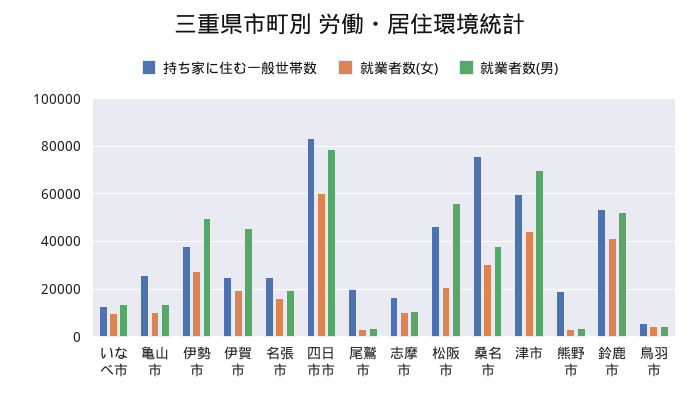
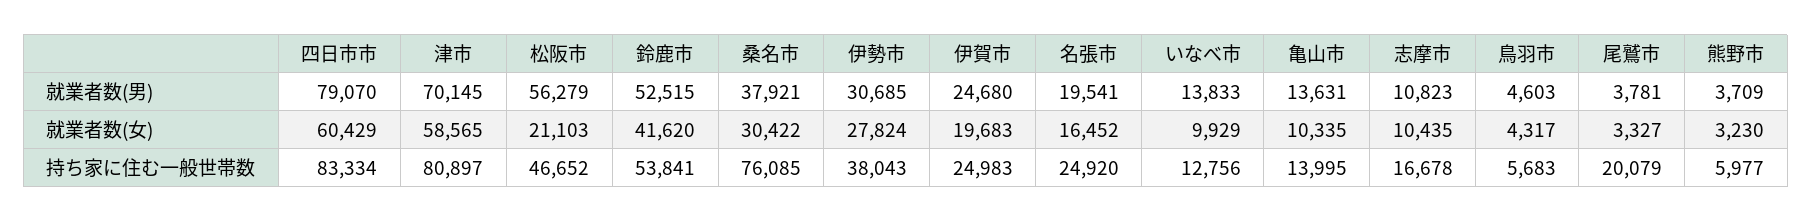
  {
    "持ち家に住む一般世帯数": {
      "いなべ市": 12756,
-     "亀山市": 25000,
+     "亀山市": 13995,
      "伊勢市": 38043,
      "伊賀市": 24983,
      "名張市": 24920,
      "四日市市": 83334,
      "尾鷲市": 20079,
      "志摩市": 16678,
      "松阪市": 46652,
      "桑名市": 76085,
-     "津市": 60000,
+     "津市": 80897,
-     "熊野市": 20000,
+     "熊野市": 5977,
      "鈴鹿市": 53841,
      "鳥羽市": 5683
    },
    "就業者数(女)": {
      "いなべ市": 9929,
      "亀山市": 10335,
      "伊勢市": 27824,
      "伊賀市": 19683,
      "名張市": 16452,
      "四日市市": 60429,
      "尾鷲市": 3327,
      "志摩市": 10435,
      "松阪市": 21103,
      "桑名市": 30422,
-     "津市": 45000,
+     "津市": 58565,
      "熊野市": 3230,
      "鈴鹿市": 41620,
      "鳥羽市": 4317
    },
    "就業者数(男)": {
      "いなべ市": 13833,
      "亀山市": 13631,
-     "伊勢市": 50000,
+     "伊勢市": 30685,
-     "伊賀市": 45000,
+     "伊賀市": 24680,
      "名張市": 19541,
      "四日市市": 79070,
      "尾鷲市": 3781,
      "志摩市": 10823,
      "松阪市": 56279,
      "桑名市": 37921,
      "津市": 70145,
      "熊野市": 3709,
      "鈴鹿市": 52515,
      "鳥羽市": 4603
    }
  }

